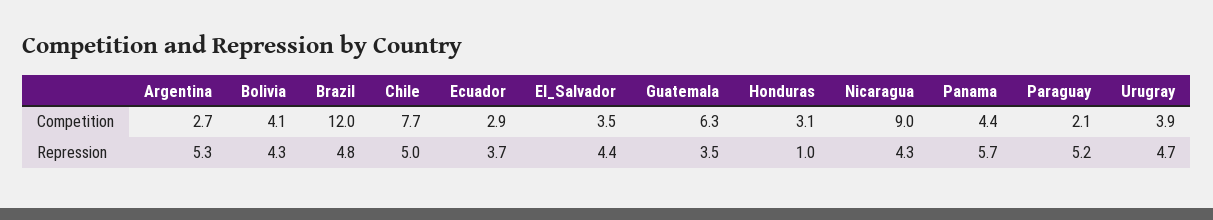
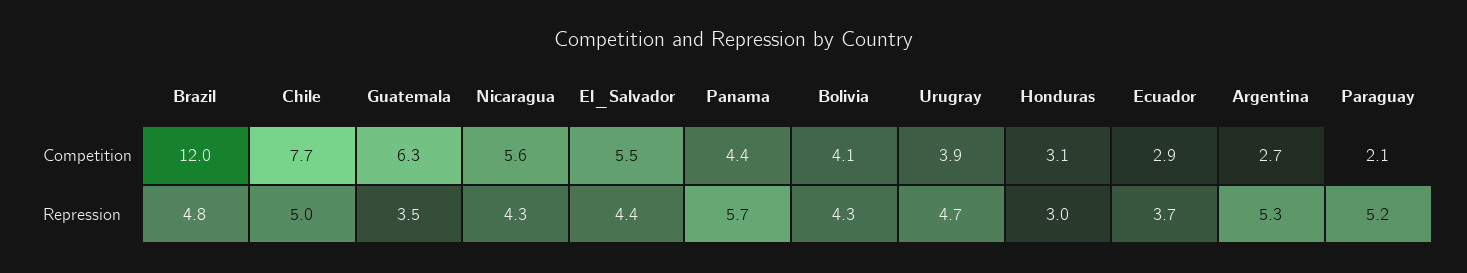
  {
    "Argentina": {
      "Competition": 2.7,
      "Repression": 5.3
    },
    "Bolivia": {
      "Competition": 4.1,
      "Repression": 4.3
    },
    "Brazil": {
      "Competition": 12,
      "Repression": 4.8
    },
    "Chile": {
      "Competition": 7.7,
      "Repression": 5
    },
    "Ecuador": {
      "Competition": 2.9,
      "Repression": 3.7
    },
    "El_Salvador": {
-     "Competition": 3.5,
+     "Competition": 5.5,
      "Repression": 4.4
    },
    "Guatemala": {
      "Competition": 6.3,
      "Repression": 3.5
    },
    "Honduras": {
      "Competition": 3.1,
-     "Repression": 1
+     "Repression": 3
    },
    "Nicaragua": {
-     "Competition": 9,
+     "Competition": 5.6,
      "Repression": 4.3
    },
    "Panama": {
      "Competition": 4.4,
      "Repression": 5.7
    },
    "Paraguay": {
      "Competition": 2.1,
      "Repression": 5.2
    },
    "Urugray": {
      "Competition": 3.9,
      "Repression": 4.7
    }
  }

